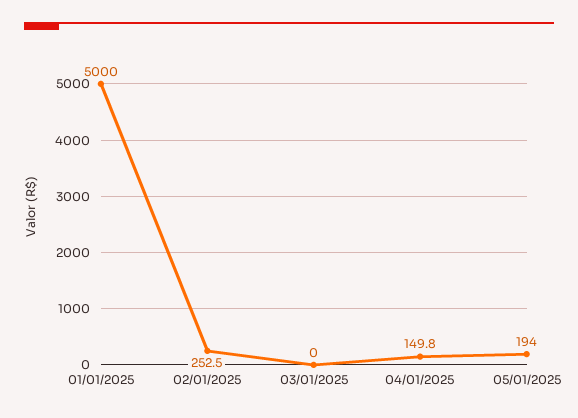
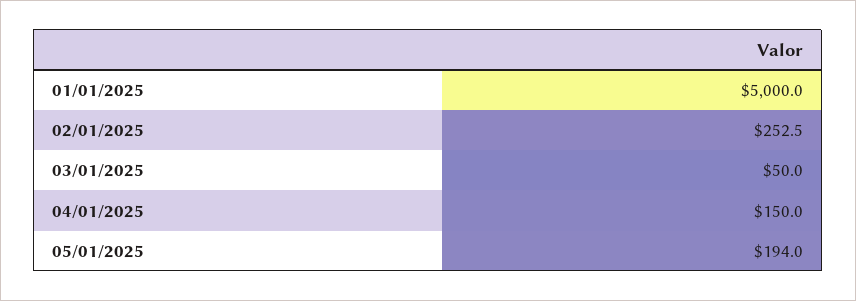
  {
    "01/01/2025": 5000,
    "02/01/2025": 252.5,
-   "03/01/2025": 0,
+   "03/01/2025": 50,
-   "04/01/2025": 149.8,
+   "04/01/2025": 150,
    "05/01/2025": 194
  }

